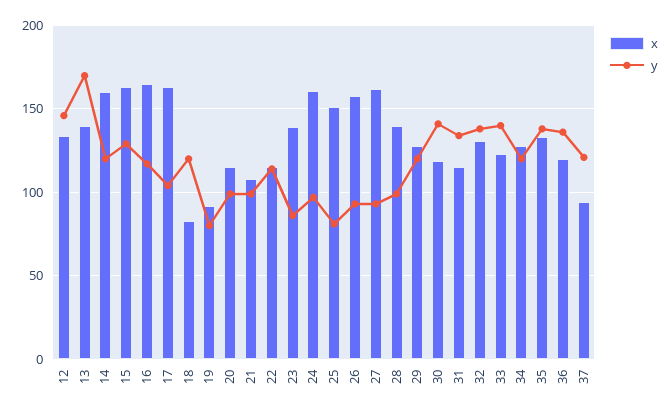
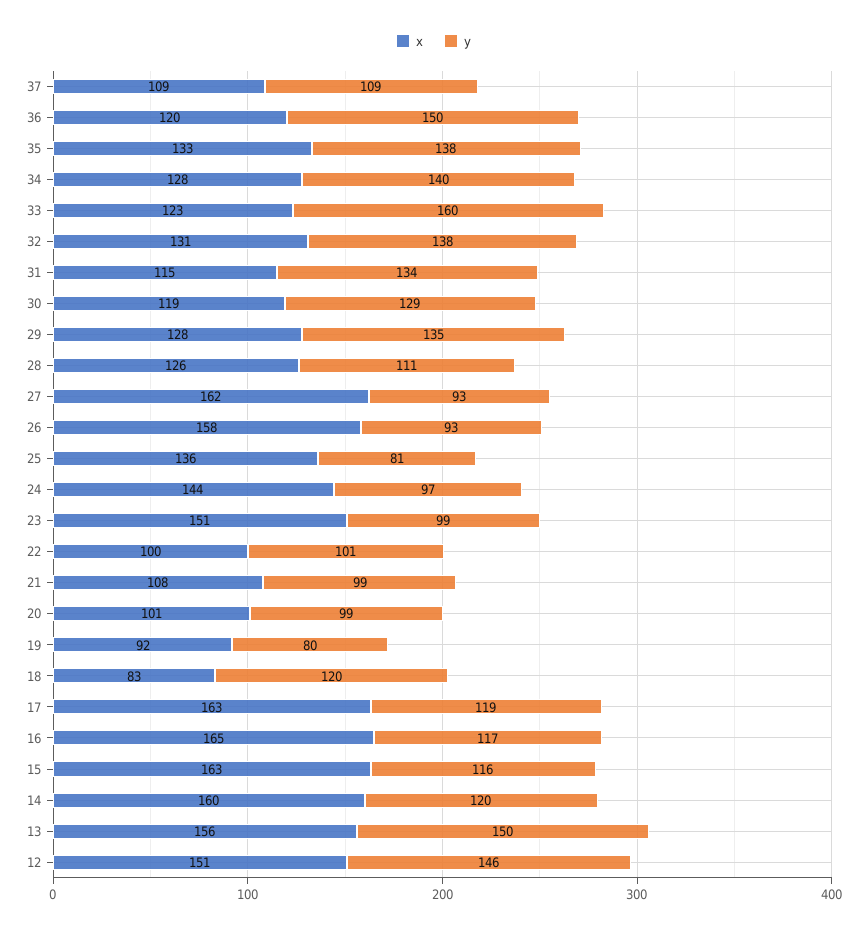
  {
    "x": {
-     "12": 135,
+     "12": 151,
-     "13": 140,
+     "13": 156,
      "14": 160,
      "15": 163,
      "16": 165,
      "17": 163,
      "18": 83,
      "19": 92,
-     "20": 115,
+     "20": 101,
      "21": 108,
-     "22": 115,
+     "22": 100,
-     "23": 140,
+     "23": 151,
-     "24": 160,
+     "24": 144,
-     "25": 150,
+     "25": 136,
      "26": 158,
      "27": 162,
-     "28": 140,
+     "28": 126,
      "29": 128,
      "30": 119,
      "31": 115,
      "32": 131,
      "33": 123,
      "34": 128,
      "35": 133,
      "36": 120,
-     "37": 95
+     "37": 109
    },
    "y": {
      "12": 146,
-     "13": 170,
+     "13": 150,
      "14": 120,
-     "15": 130,
+     "15": 116,
      "16": 117,
-     "17": 105,
+     "17": 119,
      "18": 120,
      "19": 80,
      "20": 99,
      "21": 99,
-     "22": 115,
+     "22": 101,
-     "23": 85,
+     "23": 99,
      "24": 97,
      "25": 81,
      "26": 93,
      "27": 93,
-     "28": 100,
+     "28": 111,
-     "29": 120,
+     "29": 135,
-     "30": 140,
+     "30": 129,
      "31": 134,
      "32": 138,
-     "33": 140,
+     "33": 160,
-     "34": 120,
+     "34": 140,
      "35": 138,
-     "36": 135,
+     "36": 150,
-     "37": 120
+     "37": 109
    }
  }

